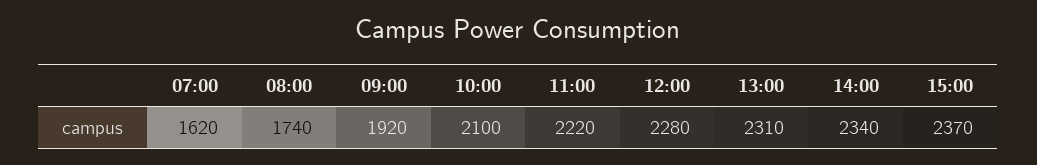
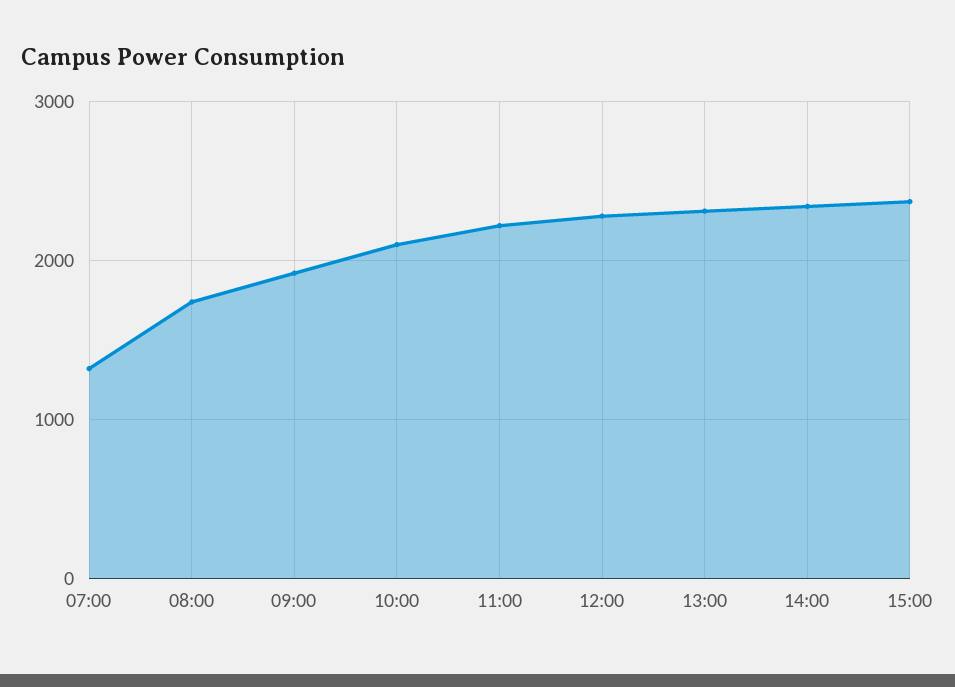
  {
-   "07:00": 1620,
+   "07:00": 1300,
    "08:00": 1740,
    "09:00": 1920,
    "10:00": 2100,
    "11:00": 2220,
    "12:00": 2280,
    "13:00": 2310,
    "14:00": 2340,
    "15:00": 2370
  }

